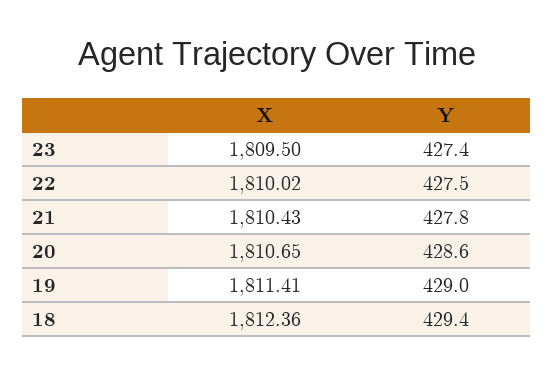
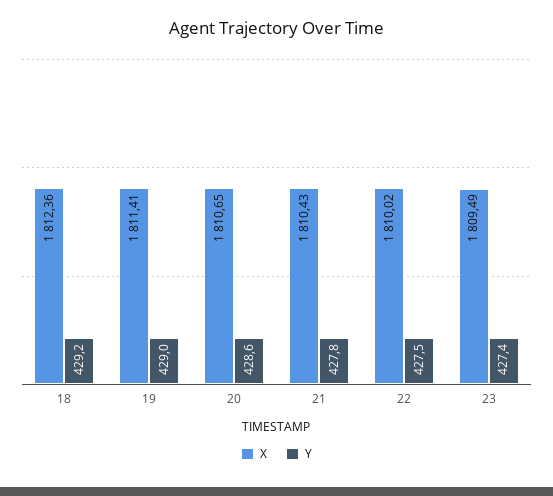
  {
    "X": {
-     "23": 1809.5,
+     "23": 1809.49,
      "22": 1810.02,
      "21": 1810.43,
      "20": 1810.65,
      "19": 1811.41,
      "18": 1812.36
    },
    "Y": {
      "23": 427.4,
      "22": 427.5,
      "21": 427.8,
      "20": 428.6,
      "19": 429,
-     "18": 429.4
+     "18": 429.2
    }
  }

